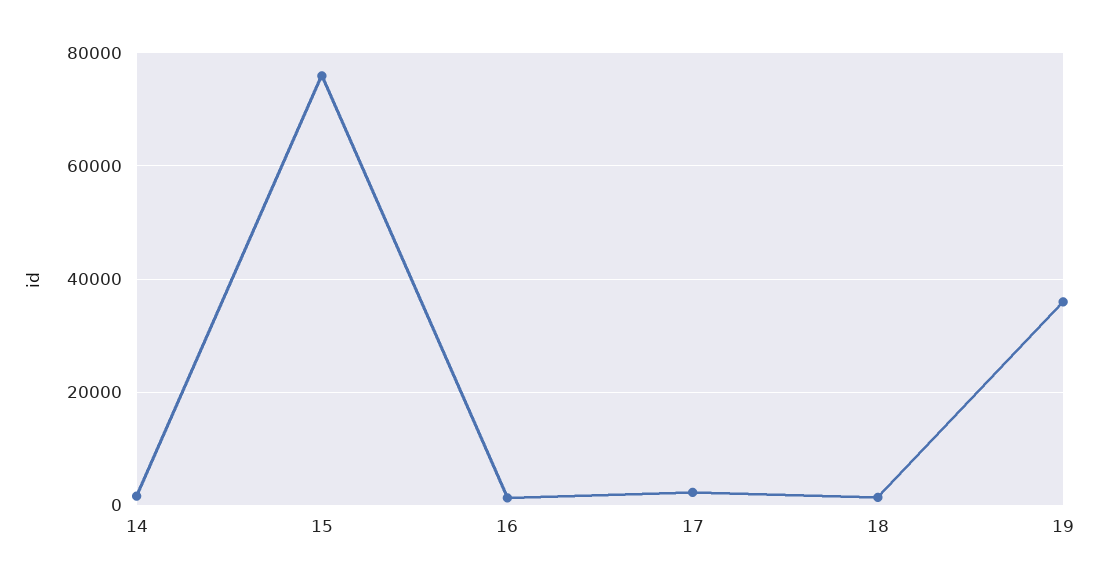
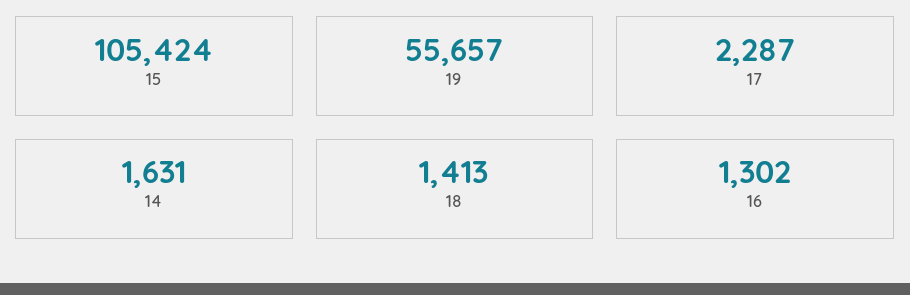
  {
    "14": 1631,
-   "15": 76000,
+   "15": 105424,
    "16": 1302,
    "17": 2287,
    "18": 1413,
-   "19": 36000
+   "19": 55657
  }

